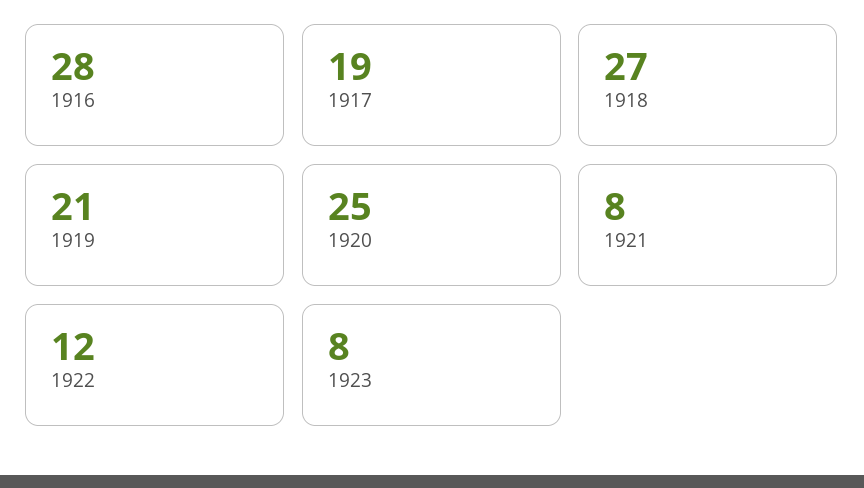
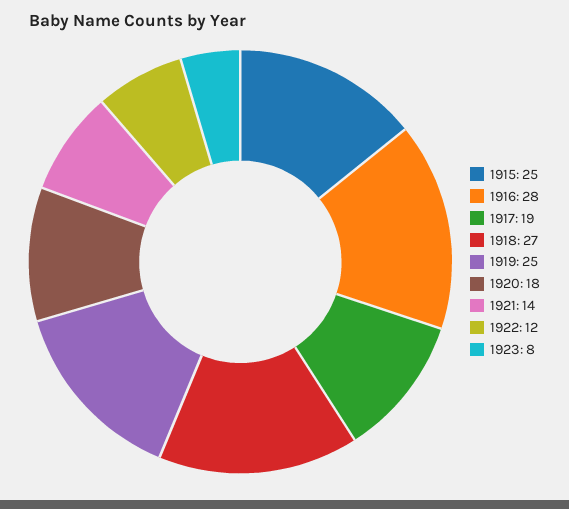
  {
    "1916": 28,
    "1917": 19,
    "1918": 27,
-   "1919": 21,
+   "1919": 25,
-   "1920": 25,
+   "1920": 18,
-   "1921": 8,
+   "1921": 14,
    "1922": 12,
-   "1923": 8
+   "1923": 8,
+   "1915": 25
  }

